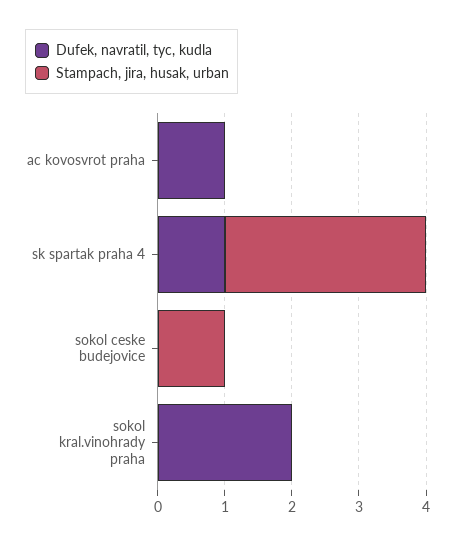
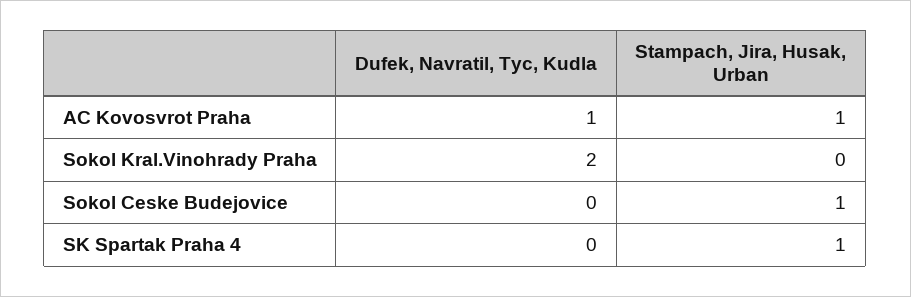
  {
    "Dufek, navratil, tyc, kudla": {
      "ac kovosvrot praha": 1,
-     "sk spartak praha 4": 1,
+     "sk spartak praha 4": 0,
      "sokol ceske budejovice": 0,
      "sokol kral.vinohrady praha": 2
    },
    "Stampach, jira, husak, urban": {
-     "ac kovosvrot praha": 0,
+     "ac kovosvrot praha": 1,
-     "sk spartak praha 4": 3,
+     "sk spartak praha 4": 1,
      "sokol ceske budejovice": 1,
      "sokol kral.vinohrady praha": 0
    }
  }

